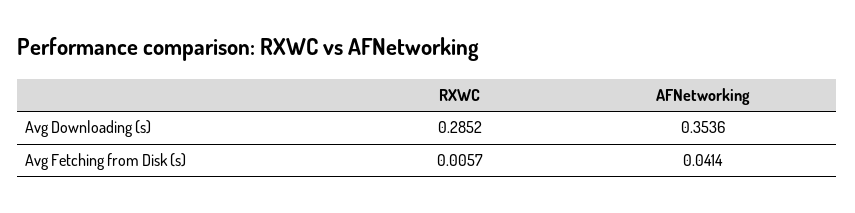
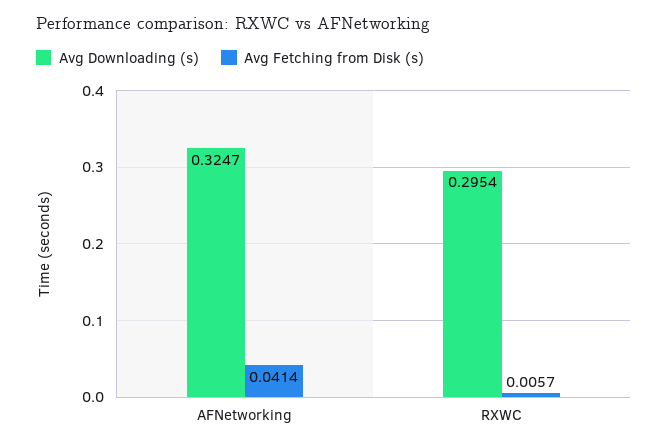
  {
    "Avg Downloading (s)": {
-     "RXWC": 0.2852,
+     "RXWC": 0.2954,
-     "AFNetworking": 0.3536
+     "AFNetworking": 0.3247
    },
    "Avg Fetching from Disk (s)": {
      "RXWC": 0.0057,
      "AFNetworking": 0.0414
    }
  }

